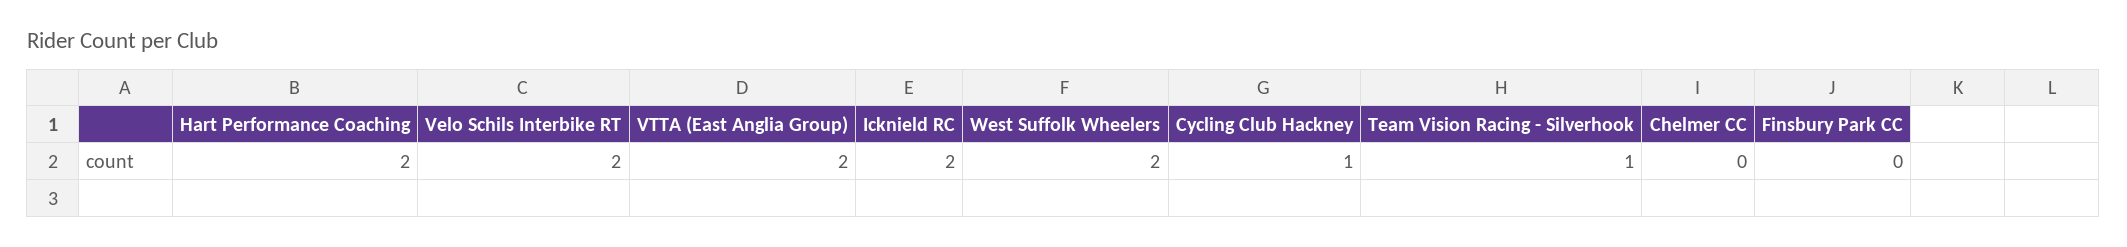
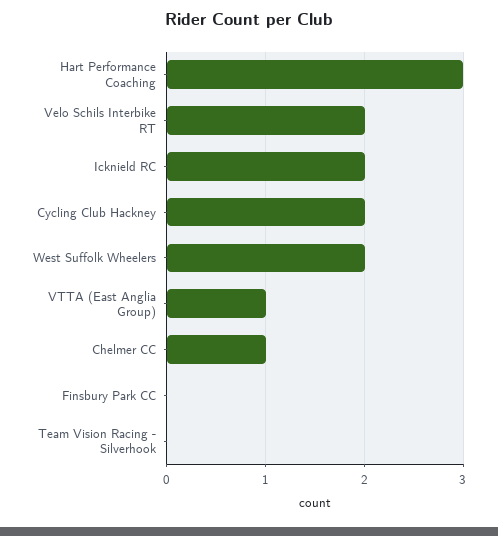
  {
-   "Hart Performance Coaching": 2,
+   "Hart Performance Coaching": 3,
    "Velo Schils Interbike RT": 2,
-   "VTTA (East Anglia Group)": 2,
+   "VTTA (East Anglia Group)": 1,
    "Icknield RC": 2,
    "West Suffolk Wheelers": 2,
-   "Cycling Club Hackney": 1,
+   "Cycling Club Hackney": 2,
-   "Team Vision Racing - Silverhook": 1,
+   "Team Vision Racing - Silverhook": 0,
-   "Chelmer CC": 0,
+   "Chelmer CC": 1,
    "Finsbury Park CC": 0
  }

